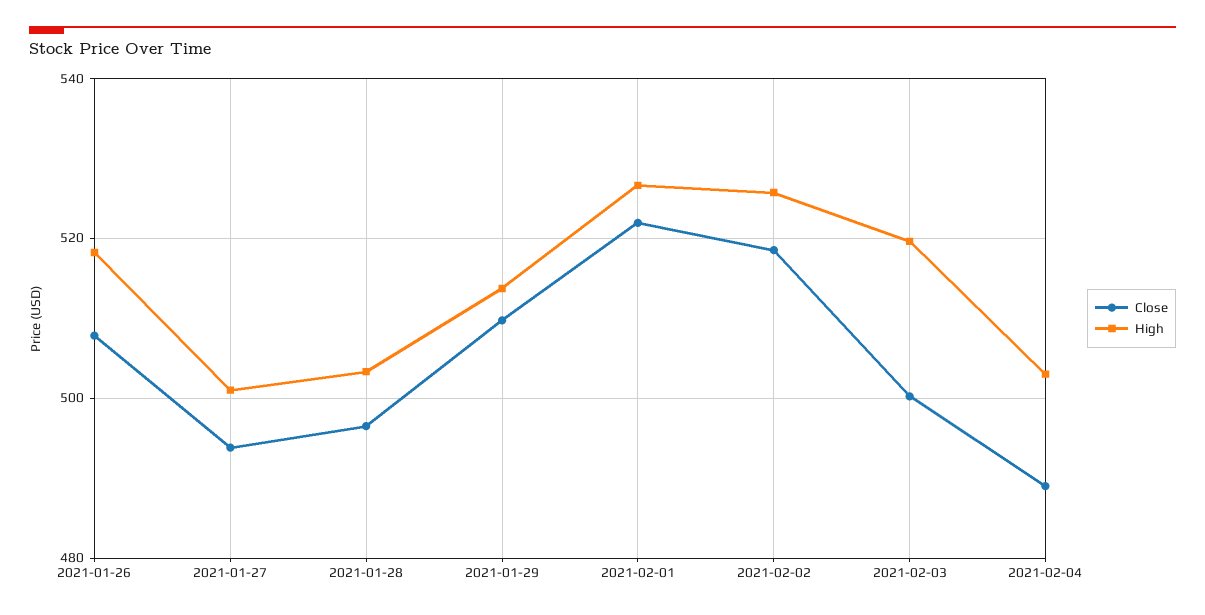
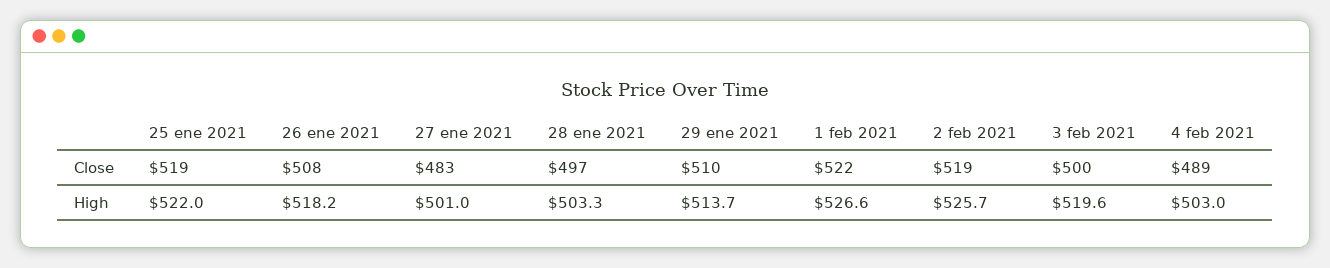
  {
    "Close": {
      "2021-01-26": 508,
-     "2021-01-27": 494,
+     "2021-01-27": 483,
      "2021-01-28": 497,
      "2021-01-29": 510,
      "2021-02-01": 522,
      "2021-02-02": 519,
      "2021-02-03": 500,
-     "2021-02-04": 489
+     "2021-02-04": 489,
+     "25 ene 2021": 519
    },
    "High": {
      "2021-01-26": 518.2,
      "2021-01-27": 501,
      "2021-01-28": 503.3,
      "2021-01-29": 513.7,
      "2021-02-01": 526.6,
      "2021-02-02": 525.7,
      "2021-02-03": 519.6,
-     "2021-02-04": 503
+     "2021-02-04": 503,
+     "25 ene 2021": 522
    }
  }

